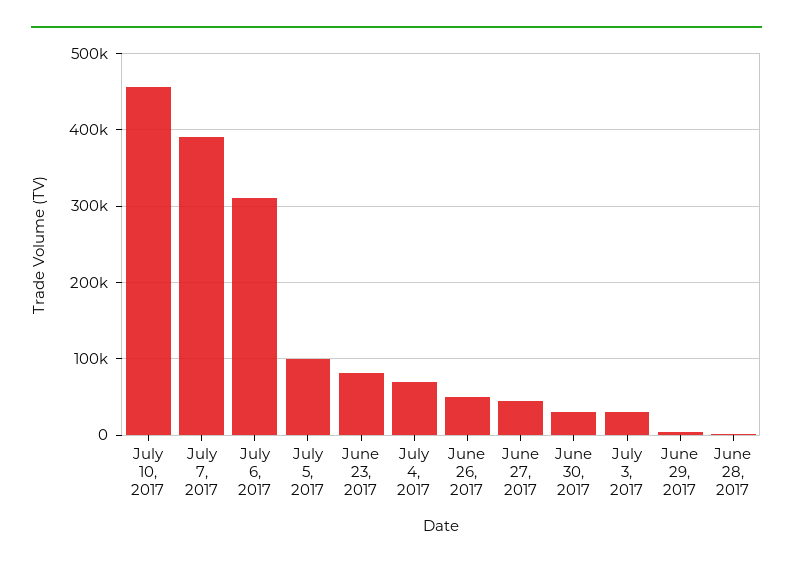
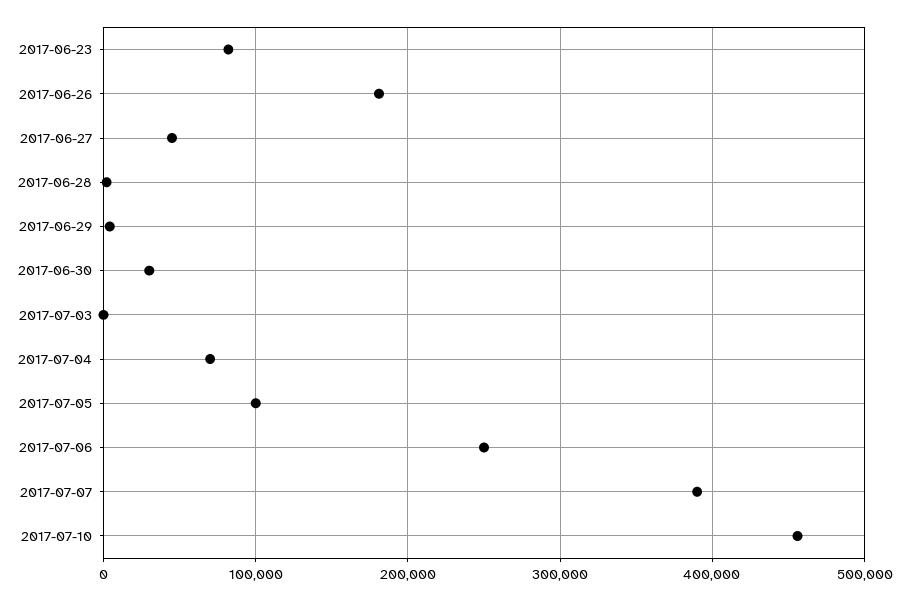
  {
    "July 10, 2017": 460000,
    "July 7, 2017": 390000,
-   "July 6, 2017": 310000,
+   "July 6, 2017": 250000,
    "July 5, 2017": 100000,
    "June 23, 2017": 80000,
    "July 4, 2017": 70000,
-   "June 26, 2017": 50000,
+   "June 26, 2017": 180000,
    "June 27, 2017": 50000,
    "June 30, 2017": 30000,
-   "July 3, 2017": 30000,
+   "July 3, 2017": 0,
    "June 29, 2017": 0,
    "June 28, 2017": 0
  }

